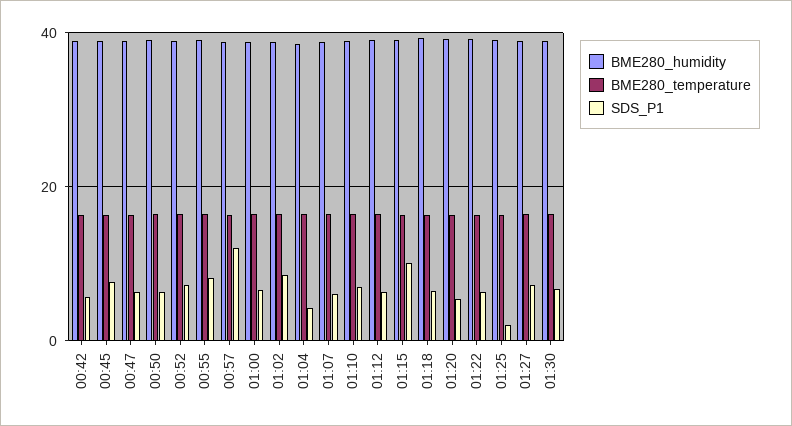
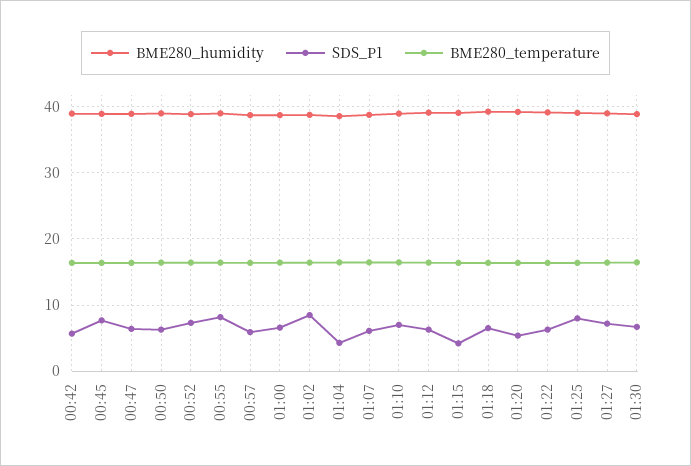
  {
    "BME280_humidity": {
      "00:42": 39,
      "00:45": 39,
      "00:47": 39,
      "00:50": 39,
      "00:52": 39,
      "00:55": 39,
      "00:57": 39,
      "01:00": 39,
      "01:02": 39,
      "01:04": 39,
      "01:07": 39,
      "01:10": 39,
      "01:12": 39,
      "01:15": 39,
      "01:18": 39,
      "01:20": 39,
      "01:22": 39,
      "01:25": 39,
      "01:27": 39,
      "01:30": 39
    },
    "BME280_temperature": {
      "00:42": 16,
      "00:45": 16,
      "00:47": 16,
      "00:50": 16,
      "00:52": 16,
      "00:55": 16,
      "00:57": 16,
      "01:00": 16,
      "01:02": 16,
      "01:04": 16,
      "01:07": 16,
      "01:10": 16,
      "01:12": 16,
      "01:15": 16,
      "01:18": 16,
      "01:20": 16,
      "01:22": 16,
      "01:25": 16,
      "01:27": 16,
      "01:30": 16
    },
    "SDS_P1": {
      "00:42": 6,
      "00:45": 8,
      "00:47": 6,
      "00:50": 6,
      "00:52": 7,
      "00:55": 8,
-     "00:57": 12,
+     "00:57": 6,
      "01:00": 7,
      "01:02": 9,
      "01:04": 4,
      "01:07": 6,
      "01:10": 7,
      "01:12": 6,
-     "01:15": 10,
+     "01:15": 4,
      "01:18": 7,
      "01:20": 5,
      "01:22": 6,
-     "01:25": 2,
+     "01:25": 8,
      "01:27": 7,
      "01:30": 7
    }
  }

